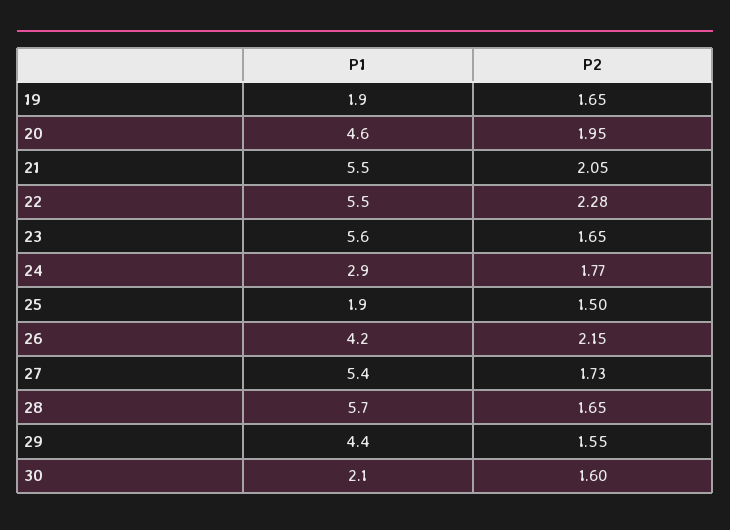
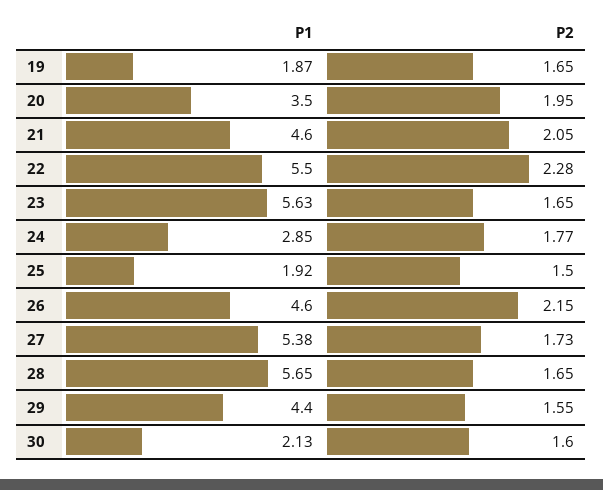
  {
    "P1": {
      "19": 1.87,
-     "20": 4.6,
+     "20": 3.5,
-     "21": 5.5,
+     "21": 4.6,
      "22": 5.5,
      "23": 5.63,
      "24": 2.85,
      "25": 1.92,
-     "26": 4.2,
+     "26": 4.6,
      "27": 5.38,
      "28": 5.65,
      "29": 4.4,
      "30": 2.13
    },
    "P2": {
      "19": 1.65,
      "20": 1.95,
      "21": 2.05,
      "22": 2.28,
      "23": 1.65,
      "24": 1.77,
      "25": 1.5,
      "26": 2.15,
      "27": 1.73,
      "28": 1.65,
      "29": 1.55,
      "30": 1.6
    }
  }

